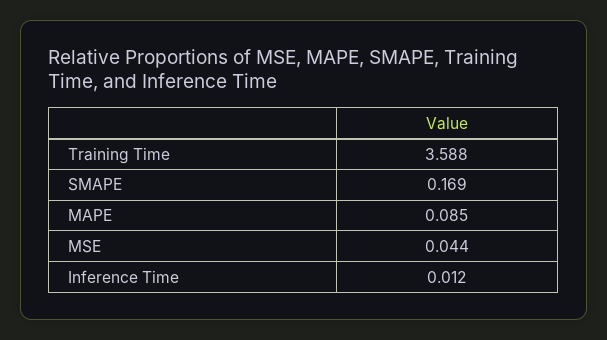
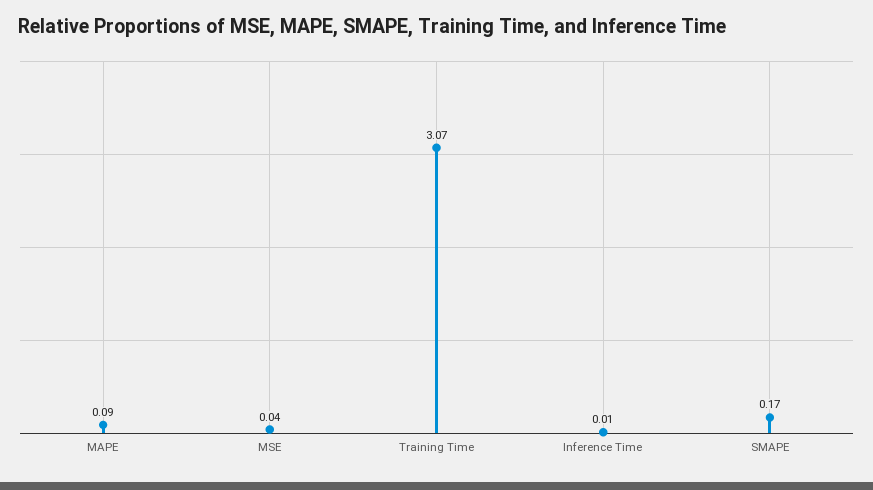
  {
-   "Training Time": 3.588,
+   "Training Time": 3.07,
    "SMAPE": 0.169,
    "MAPE": 0.085,
    "MSE": 0.044,
    "Inference Time": 0.012
  }

